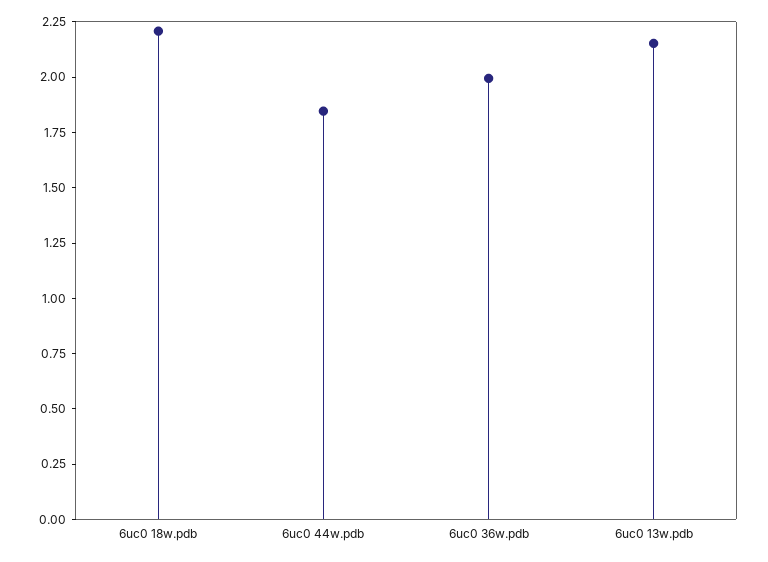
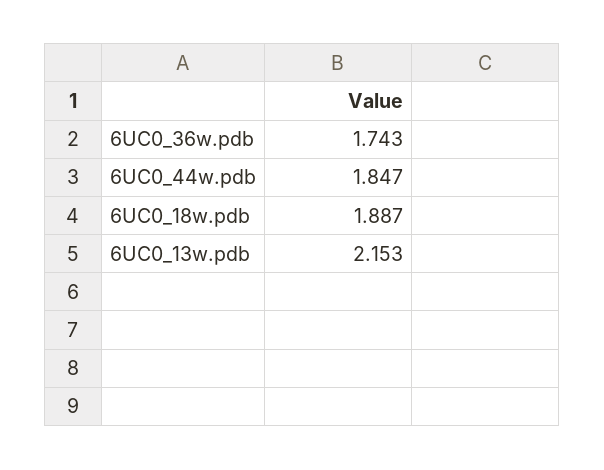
  {
-   "6uc0 18w.pdb": 2.2,
+   "6uc0 18w.pdb": 1.887,
    "6uc0 44w.pdb": 1.847,
-   "6uc0 36w.pdb": 2,
+   "6uc0 36w.pdb": 1.743,
    "6uc0 13w.pdb": 2.153
  }

